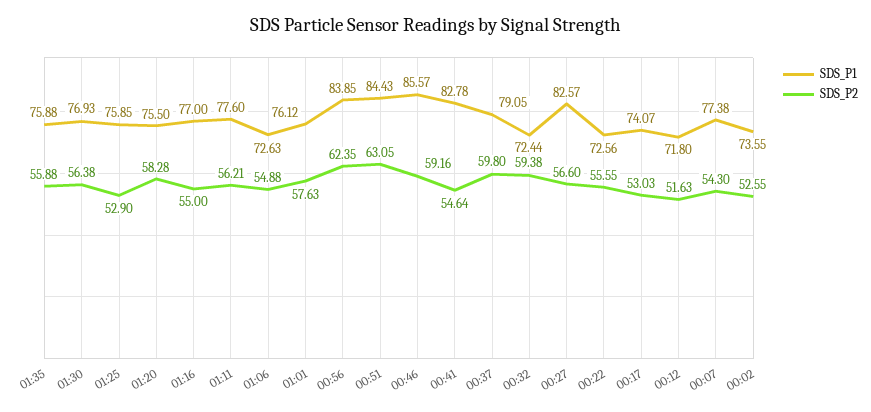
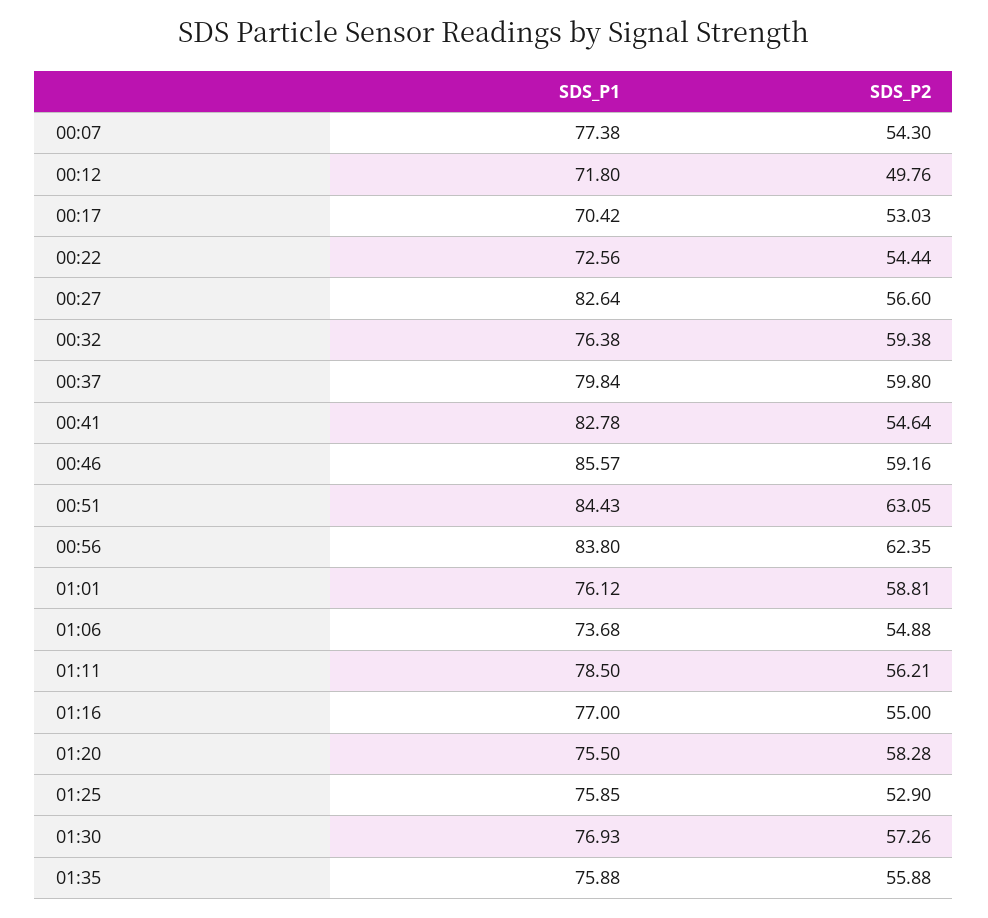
  {
    "SDS_P1": {
      "01:35": 75.88,
      "01:30": 76.93,
      "01:25": 75.85,
      "01:20": 75.5,
      "01:16": 77,
-     "01:11": 77.6,
+     "01:11": 78.5,
-     "01:06": 72.63,
+     "01:06": 73.68,
      "01:01": 76.12,
-     "00:56": 83.85,
+     "00:56": 83.8,
      "00:51": 84.43,
      "00:46": 85.57,
      "00:41": 82.78,
-     "00:37": 79.05,
+     "00:37": 79.84,
-     "00:32": 72.44,
+     "00:32": 76.38,
-     "00:27": 82.57,
+     "00:27": 82.64,
      "00:22": 72.56,
-     "00:17": 74.07,
+     "00:17": 70.42,
      "00:12": 71.8,
-     "00:07": 77.38,
+     "00:07": 77.38
-     "00:02": 73.55
    },
    "SDS_P2": {
      "01:35": 55.88,
-     "01:30": 56.38,
+     "01:30": 57.26,
      "01:25": 52.9,
      "01:20": 58.28,
      "01:16": 55,
      "01:11": 56.21,
      "01:06": 54.88,
-     "01:01": 57.63,
+     "01:01": 58.81,
      "00:56": 62.35,
      "00:51": 63.05,
      "00:46": 59.16,
      "00:41": 54.64,
      "00:37": 59.8,
      "00:32": 59.38,
      "00:27": 56.6,
-     "00:22": 55.55,
+     "00:22": 54.44,
      "00:17": 53.03,
-     "00:12": 51.63,
+     "00:12": 49.76,
-     "00:07": 54.3,
+     "00:07": 54.3
-     "00:02": 52.55
    }
  }

